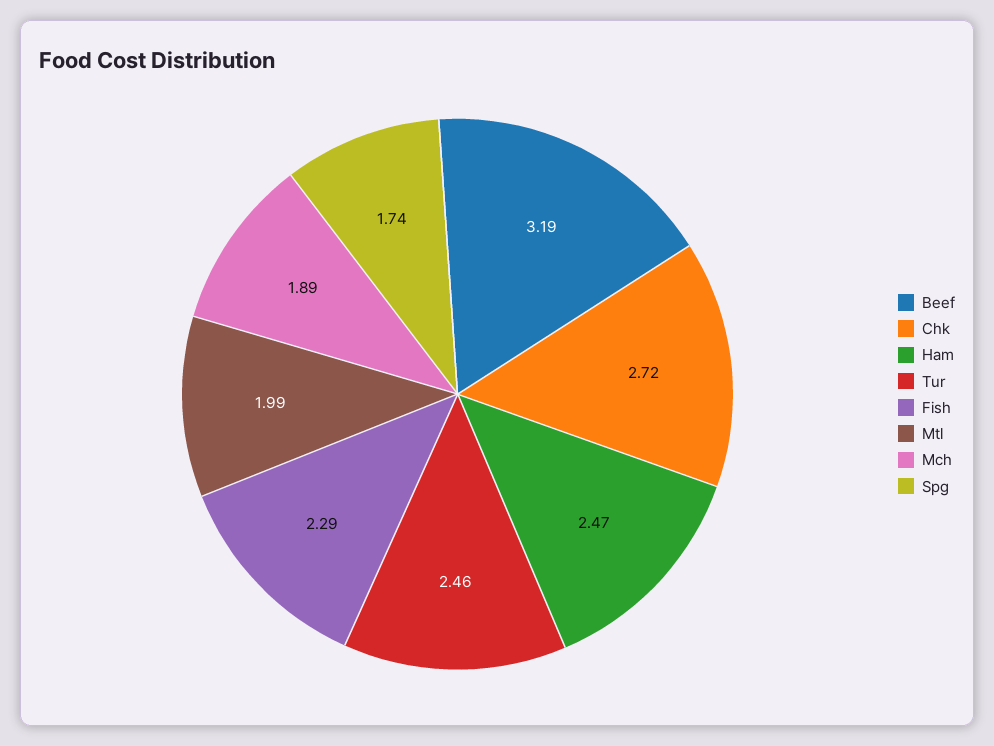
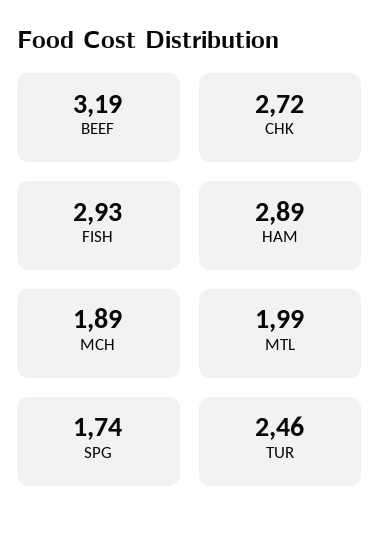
  {
    "Beef": 3.19,
    "Chk": 2.72,
-   "Ham": 2.47,
+   "Ham": 2.89,
    "Tur": 2.46,
-   "Fish": 2.29,
+   "Fish": 2.93,
    "Mtl": 1.99,
    "Mch": 1.89,
    "Spg": 1.74
  }

